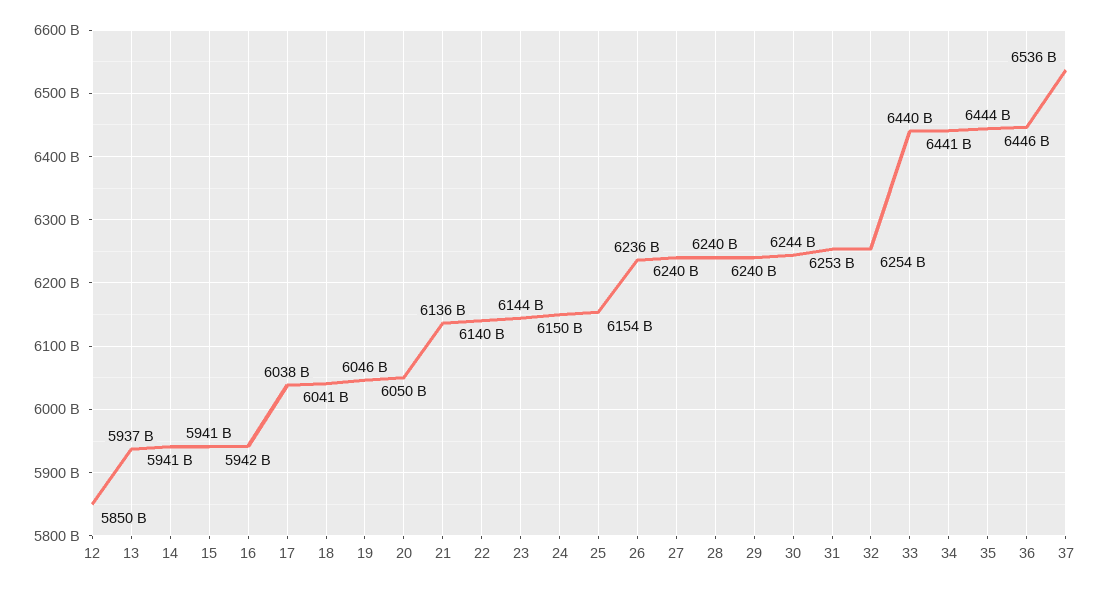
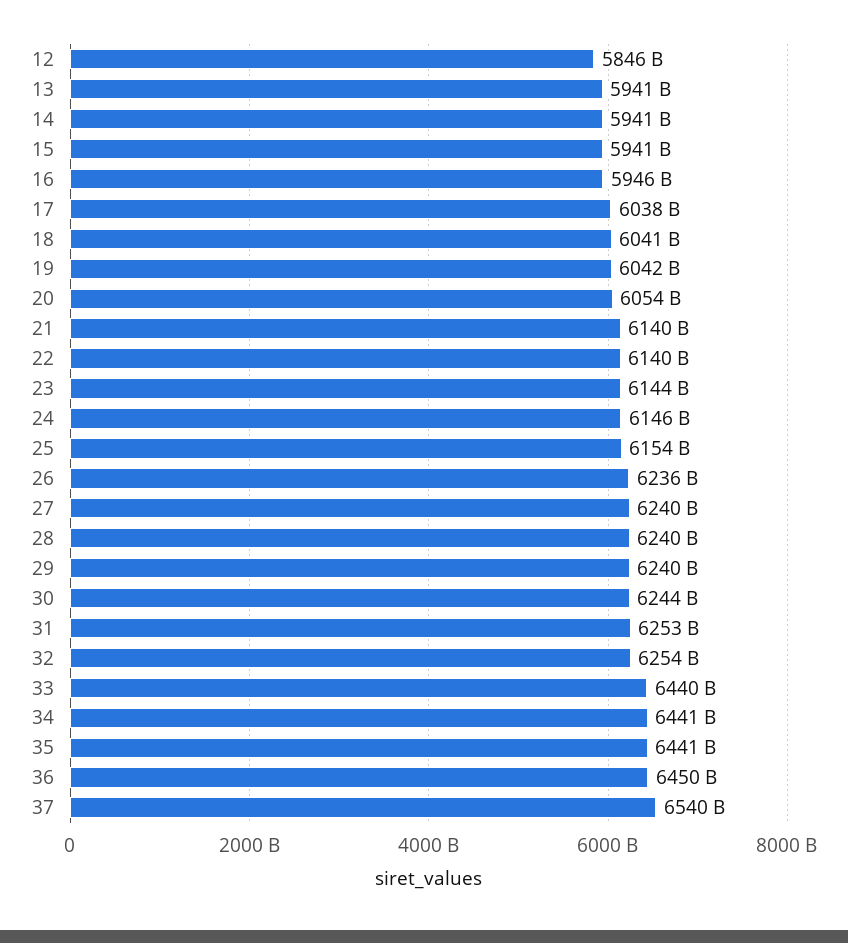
  {
-   "12": 5850000000000,
+   "12": 5846000000000,
-   "13": 5937000000000,
+   "13": 5941000000000,
    "14": 5941000000000,
    "15": 5941000000000,
-   "16": 5942000000000,
+   "16": 5946000000000,
    "17": 6038000000000,
    "18": 6041000000000,
-   "19": 6046000000000,
+   "19": 6042000000000,
-   "20": 6050000000000,
+   "20": 6054000000000,
-   "21": 6136000000000,
+   "21": 6140000000000,
    "22": 6140000000000,
    "23": 6144000000000,
-   "24": 6150000000000,
+   "24": 6146000000000,
    "25": 6154000000000,
    "26": 6236000000000,
    "27": 6240000000000,
    "28": 6240000000000,
    "29": 6240000000000,
    "30": 6244000000000,
    "31": 6253000000000,
    "32": 6254000000000,
    "33": 6440000000000,
    "34": 6441000000000,
-   "35": 6444000000000,
+   "35": 6441000000000,
-   "36": 6446000000000,
+   "36": 6450000000000,
-   "37": 6536000000000
+   "37": 6540000000000
  }

